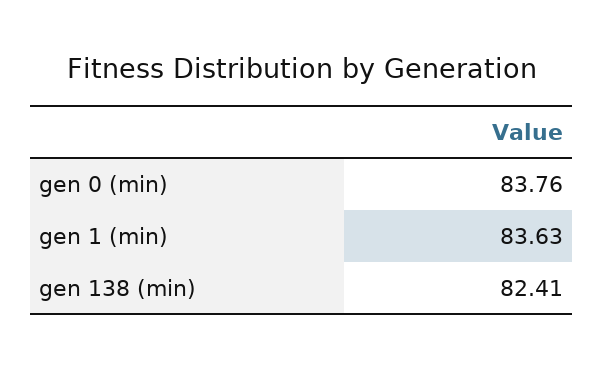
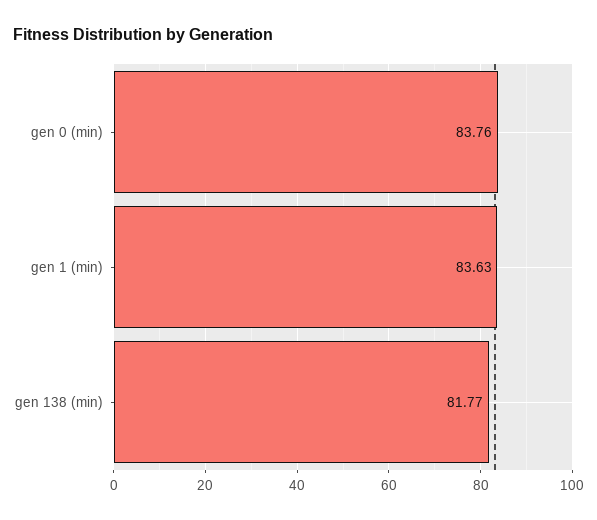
  {
    "gen 0 (min)": 83.76,
    "gen 1 (min)": 83.63,
-   "gen 138 (min)": 82.41
+   "gen 138 (min)": 81.77
  }

